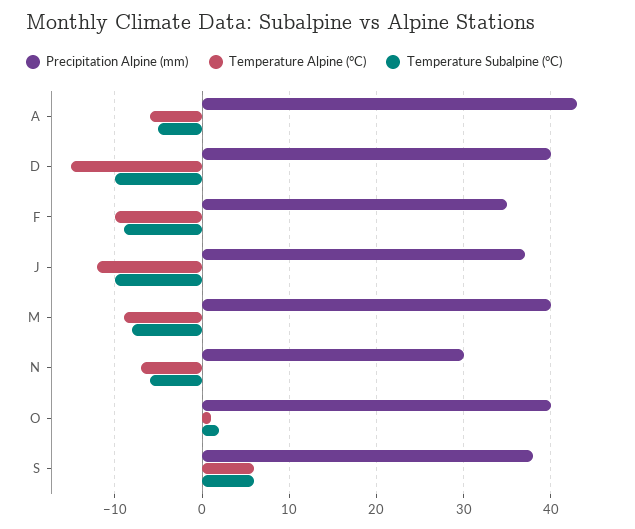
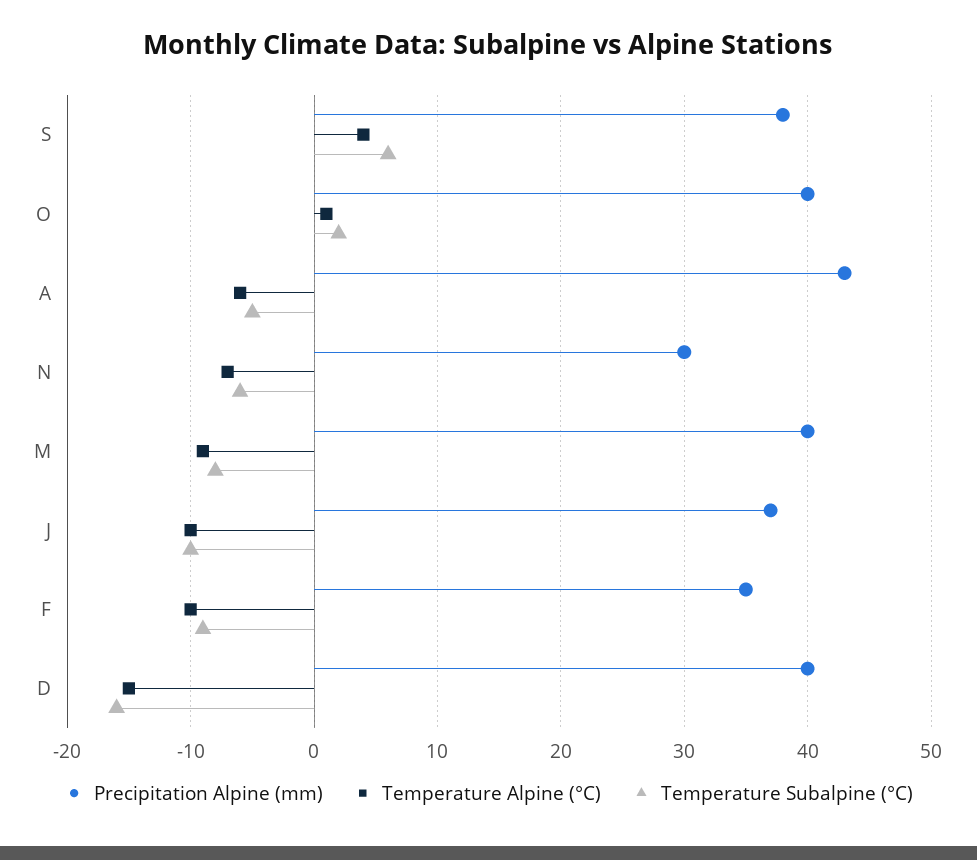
  {
    "Precipitation Alpine (mm)": {
      "A": 43,
      "D": 40,
      "F": 35,
      "J": 37,
      "M": 40,
      "N": 30,
      "O": 40,
      "S": 38
    },
    "Temperature Alpine (°C)": {
      "A": -6,
      "D": -15,
      "F": -10,
-     "J": -12,
+     "J": -10,
      "M": -9,
      "N": -7,
      "O": 1,
-     "S": 6
+     "S": 4
    },
    "Temperature Subalpine (°C)": {
      "A": -5,
-     "D": -10,
+     "D": -16,
      "F": -9,
      "J": -10,
      "M": -8,
      "N": -6,
      "O": 2,
      "S": 6
    }
  }

